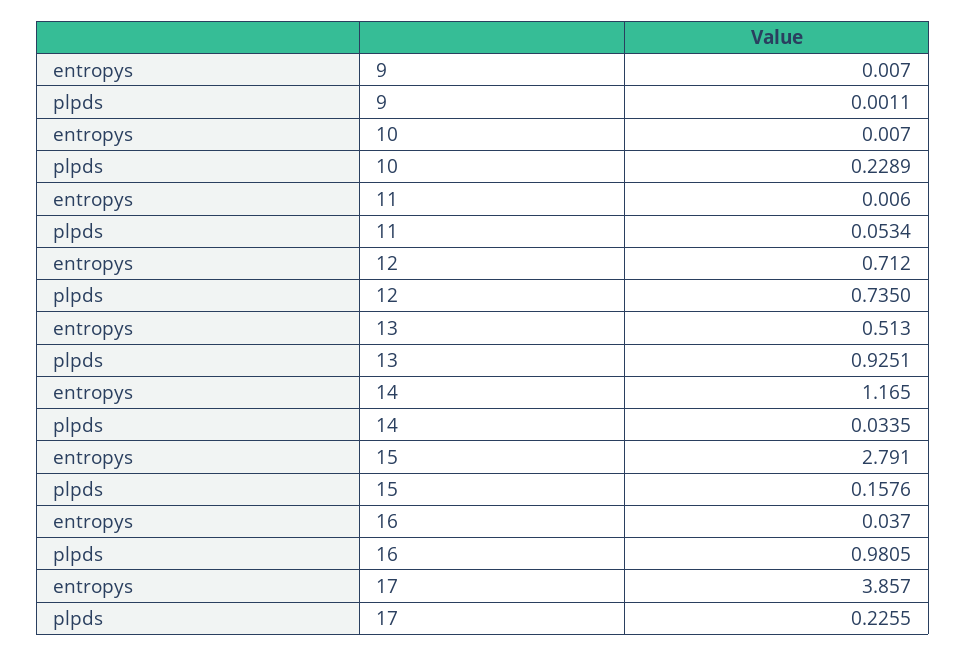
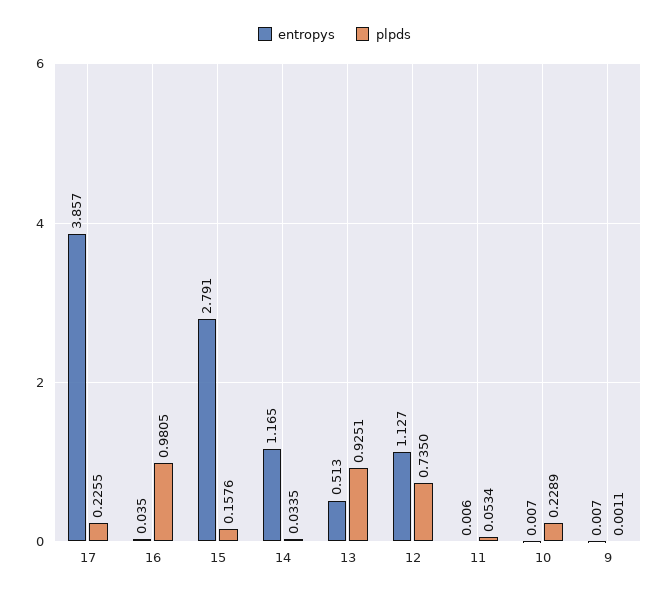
  {
    "entropys": {
      "9": 0.007,
      "10": 0.007,
      "11": 0.006,
-     "12": 0.712,
+     "12": 1.127,
      "13": 0.513,
      "14": 1.165,
      "15": 2.791,
-     "16": 0.037,
+     "16": 0.035,
      "17": 3.857
    },
    "plpds": {
      "9": 0.0011,
      "10": 0.2289,
      "11": 0.0534,
      "12": 0.735,
      "13": 0.9251,
      "14": 0.0335,
      "15": 0.1576,
      "16": 0.9805,
      "17": 0.2255
    }
  }

